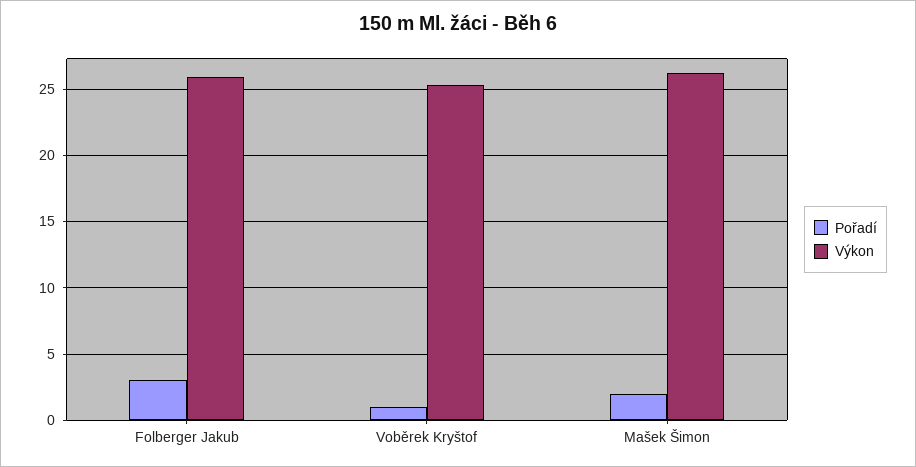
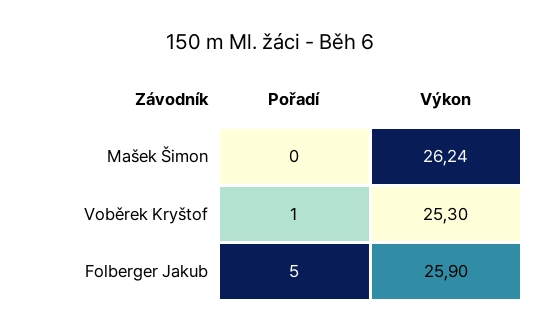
  {
    "Pořadí": {
-     "Folberger Jakub": 3,
+     "Folberger Jakub": 5,
      "Voběrek Kryštof": 1,
-     "Mašek Šimon": 2
+     "Mašek Šimon": 0
    },
    "Výkon": {
      "Folberger Jakub": 25.9,
      "Voběrek Kryštof": 25.3,
      "Mašek Šimon": 26.24
    }
  }

